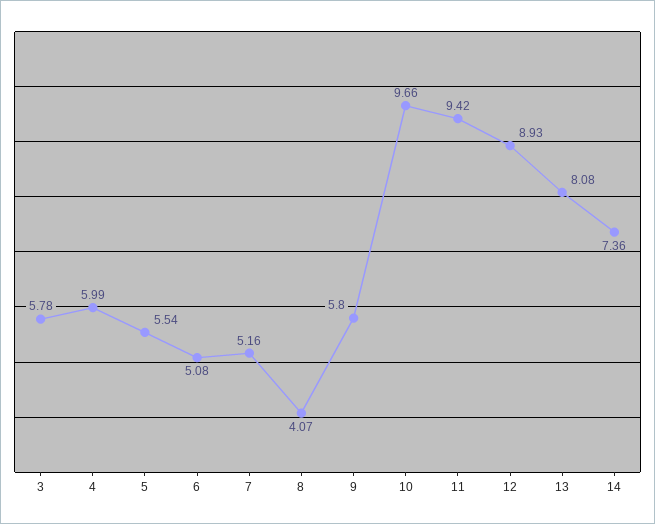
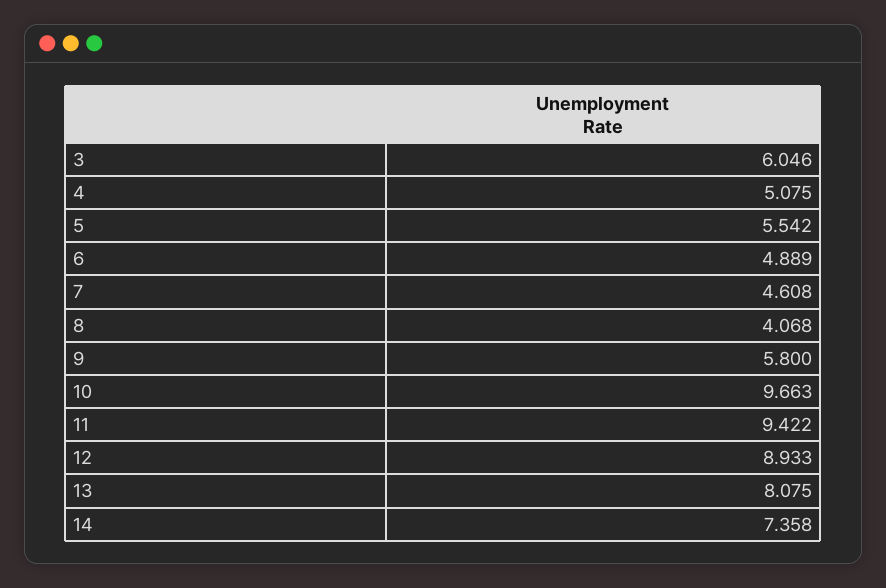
  {
-   "3": 5.78,
+   "3": 6.046,
-   "4": 5.99,
+   "4": 5.075,
    "5": 5.542,
-   "6": 5.08,
+   "6": 4.889,
-   "7": 5.16,
+   "7": 4.608,
    "8": 4.068,
    "9": 5.8,
    "10": 9.663,
    "11": 9.422,
    "12": 8.933,
    "13": 8.075,
    "14": 7.358
  }

